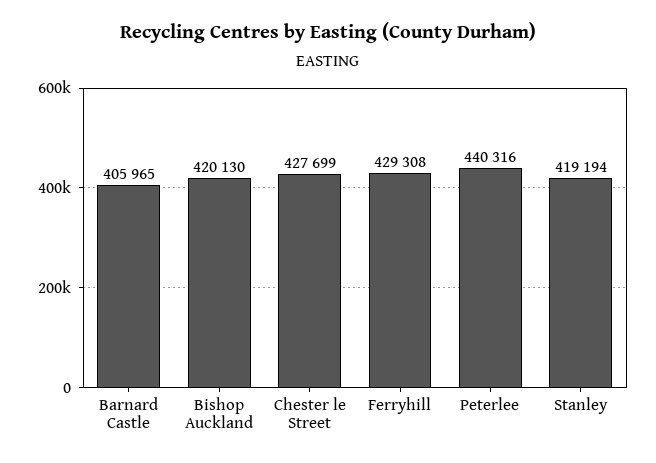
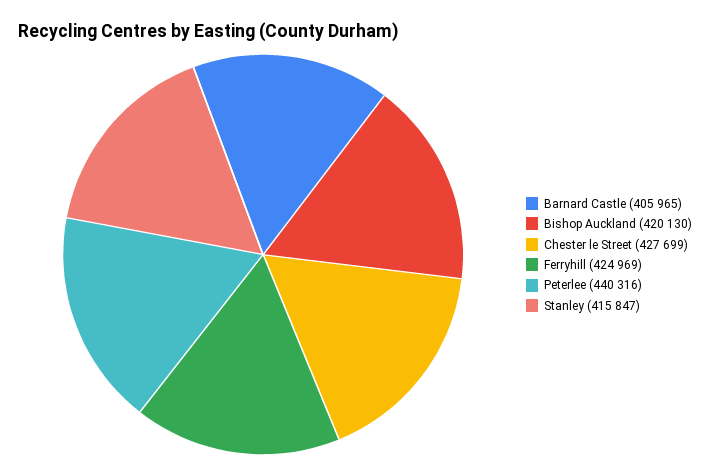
  {
    "Barnard Castle": 405965,
    "Bishop Auckland": 420130,
    "Chester le Street": 427699,
-   "Ferryhill": 429308,
+   "Ferryhill": 424969,
    "Peterlee": 440316,
-   "Stanley": 419194
+   "Stanley": 415847
  }

